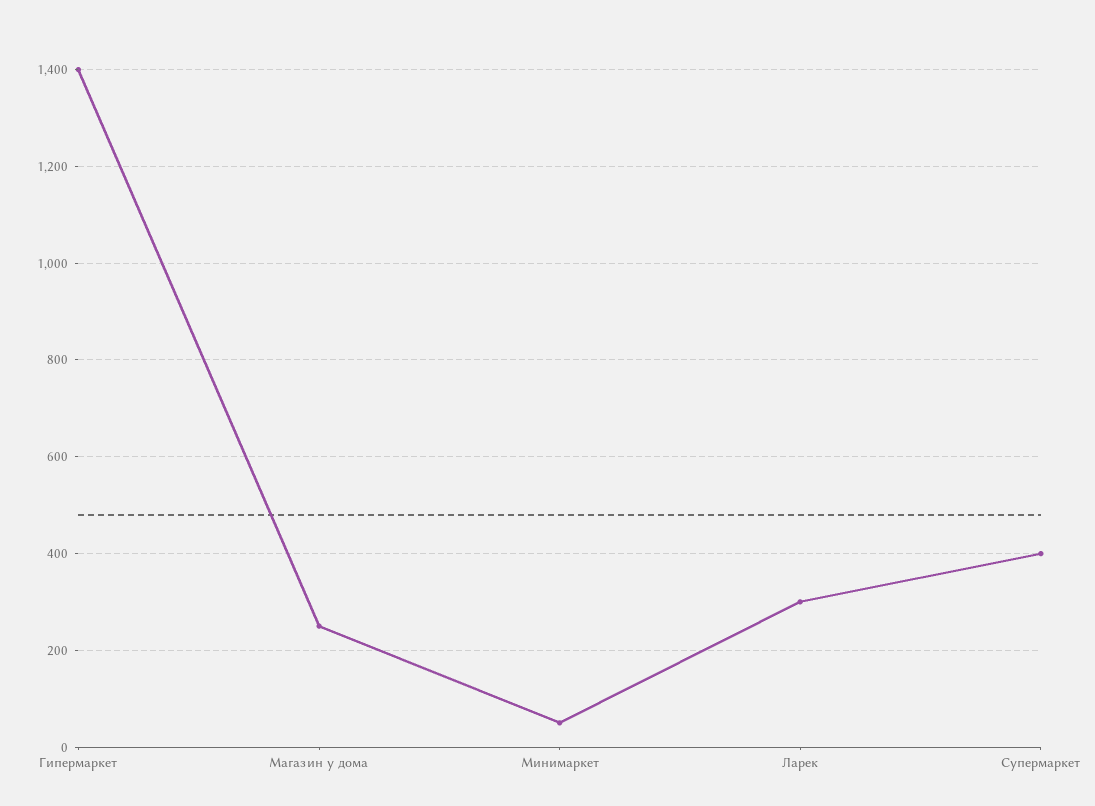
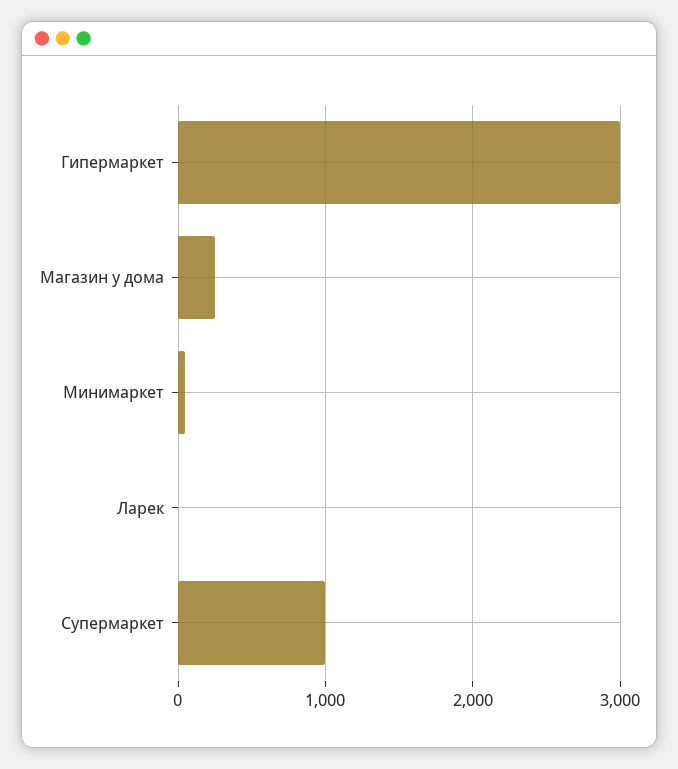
  {
-   "Гипермаркет": 1400,
+   "Гипермаркет": 3000,
    "Магазин у дома": 260,
    "Минимаркет": 60,
-   "Ларек": 300,
+   "Ларек": 0,
-   "Супермаркет": 400
+   "Супермаркет": 1000
  }

